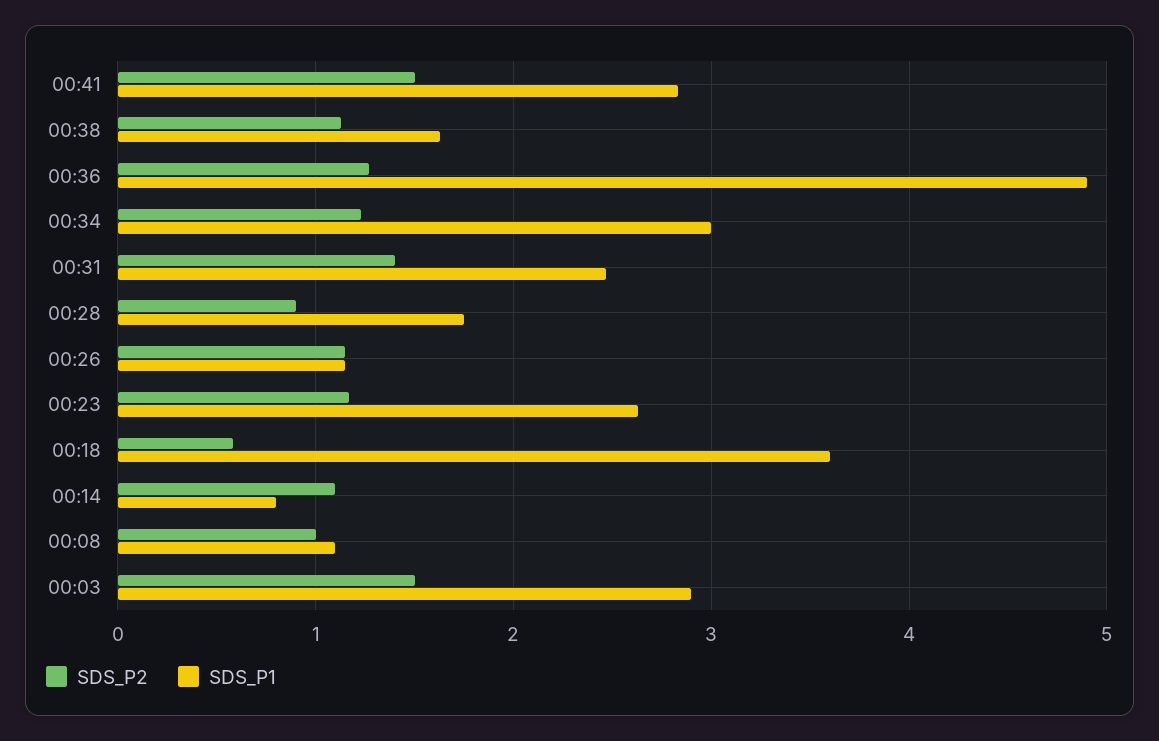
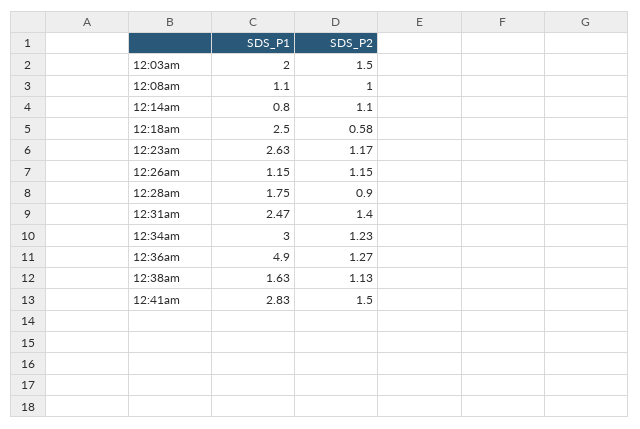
  {
    "SDS_P2": {
      "00:41": 1.5,
      "00:38": 1.13,
      "00:36": 1.27,
      "00:34": 1.23,
      "00:31": 1.4,
      "00:28": 0.9,
      "00:26": 1.15,
      "00:23": 1.17,
      "00:18": 0.58,
      "00:14": 1.1,
      "00:08": 1,
      "00:03": 1.5
    },
    "SDS_P1": {
      "00:41": 2.83,
      "00:38": 1.63,
      "00:36": 4.9,
      "00:34": 3,
      "00:31": 2.47,
      "00:28": 1.75,
      "00:26": 1.15,
      "00:23": 2.63,
-     "00:18": 3.6,
+     "00:18": 2.5,
      "00:14": 0.8,
      "00:08": 1.1,
-     "00:03": 2.9
+     "00:03": 2
    }
  }

